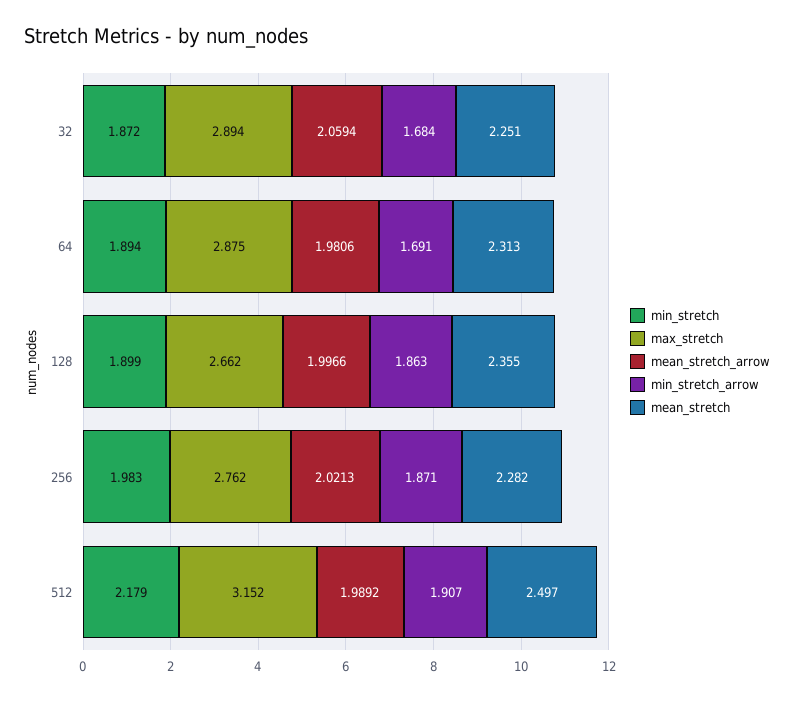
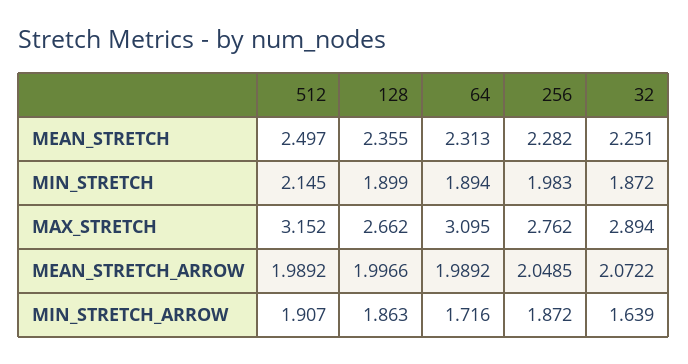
  {
    "min_stretch": {
      "32": 1.872,
      "64": 1.894,
      "128": 1.899,
      "256": 1.983,
-     "512": 2.179
+     "512": 2.145
    },
    "max_stretch": {
      "32": 2.894,
-     "64": 2.875,
+     "64": 3.095,
      "128": 2.662,
      "256": 2.762,
      "512": 3.152
    },
    "mean_stretch_arrow": {
-     "32": 2.0594,
+     "32": 2.0722,
-     "64": 1.9806,
+     "64": 1.9892,
      "128": 1.9966,
-     "256": 2.0213,
+     "256": 2.0485,
      "512": 1.9892
    },
    "min_stretch_arrow": {
-     "32": 1.684,
+     "32": 1.639,
-     "64": 1.691,
+     "64": 1.716,
      "128": 1.863,
-     "256": 1.871,
+     "256": 1.872,
      "512": 1.907
    },
    "mean_stretch": {
      "32": 2.251,
      "64": 2.313,
      "128": 2.355,
      "256": 2.282,
      "512": 2.497
    }
  }

